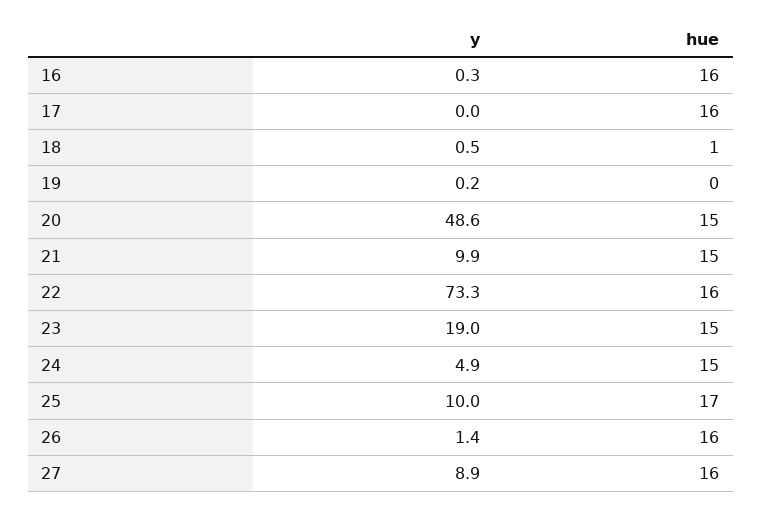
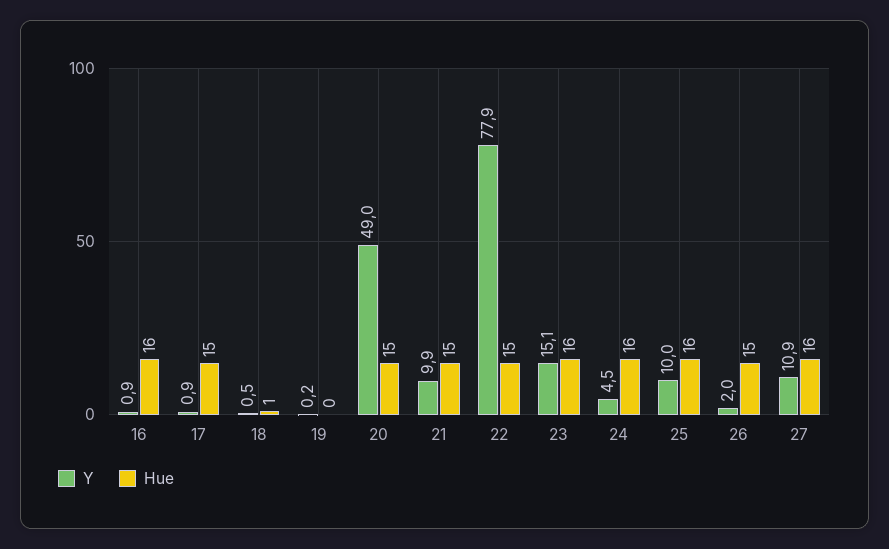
  {
    "y": {
-     "16": 0.3,
+     "16": 0.9,
-     "17": 0,
+     "17": 0.9,
      "18": 0.5,
      "19": 0.2,
-     "20": 48.6,
+     "20": 49,
      "21": 9.9,
-     "22": 73.3,
+     "22": 77.9,
-     "23": 19,
+     "23": 15.1,
-     "24": 4.9,
+     "24": 4.5,
      "25": 10,
-     "26": 1.4,
+     "26": 2,
-     "27": 8.9
+     "27": 10.9
    },
    "hue": {
      "16": 16,
-     "17": 16,
+     "17": 15,
      "18": 1,
      "19": 0,
      "20": 15,
      "21": 15,
-     "22": 16,
+     "22": 15,
-     "23": 15,
+     "23": 16,
-     "24": 15,
+     "24": 16,
-     "25": 17,
+     "25": 16,
-     "26": 16,
+     "26": 15,
      "27": 16
    }
  }

